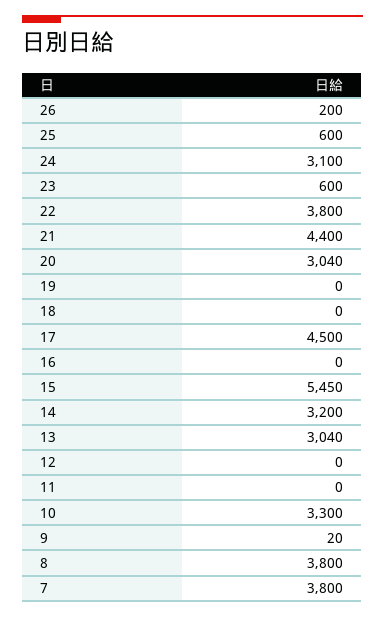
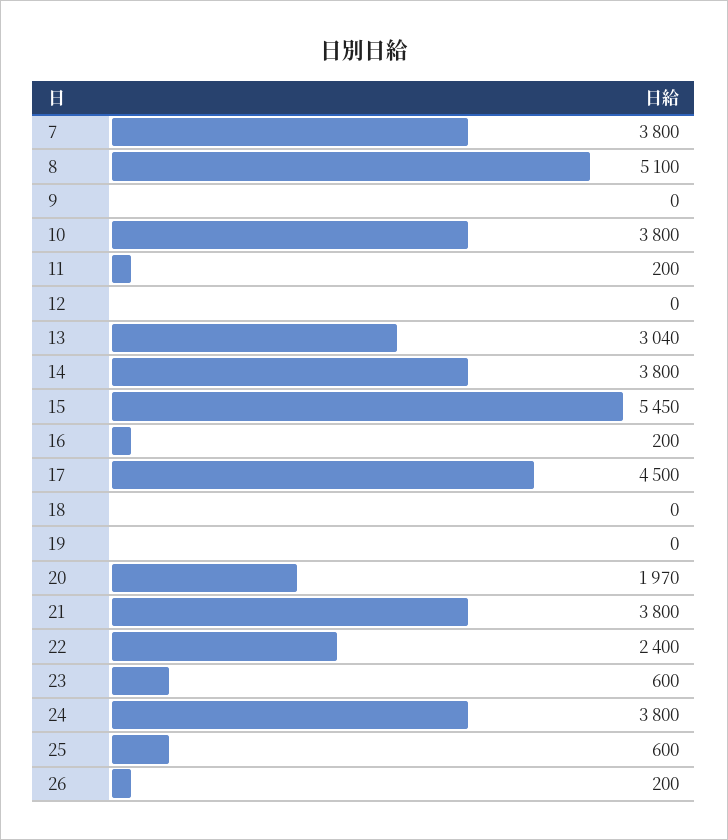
  {
    "26": 200,
    "25": 600,
-   "24": 3100,
+   "24": 3800,
    "23": 600,
-   "22": 3800,
+   "22": 2400,
-   "21": 4400,
+   "21": 3800,
-   "20": 3040,
+   "20": 1970,
    "19": 0,
    "18": 0,
    "17": 4500,
-   "16": 0,
+   "16": 200,
    "15": 5450,
-   "14": 3200,
+   "14": 3800,
    "13": 3040,
    "12": 0,
-   "11": 0,
+   "11": 200,
-   "10": 3300,
+   "10": 3800,
-   "9": 20,
+   "9": 0,
-   "8": 3800,
+   "8": 5100,
    "7": 3800
  }

